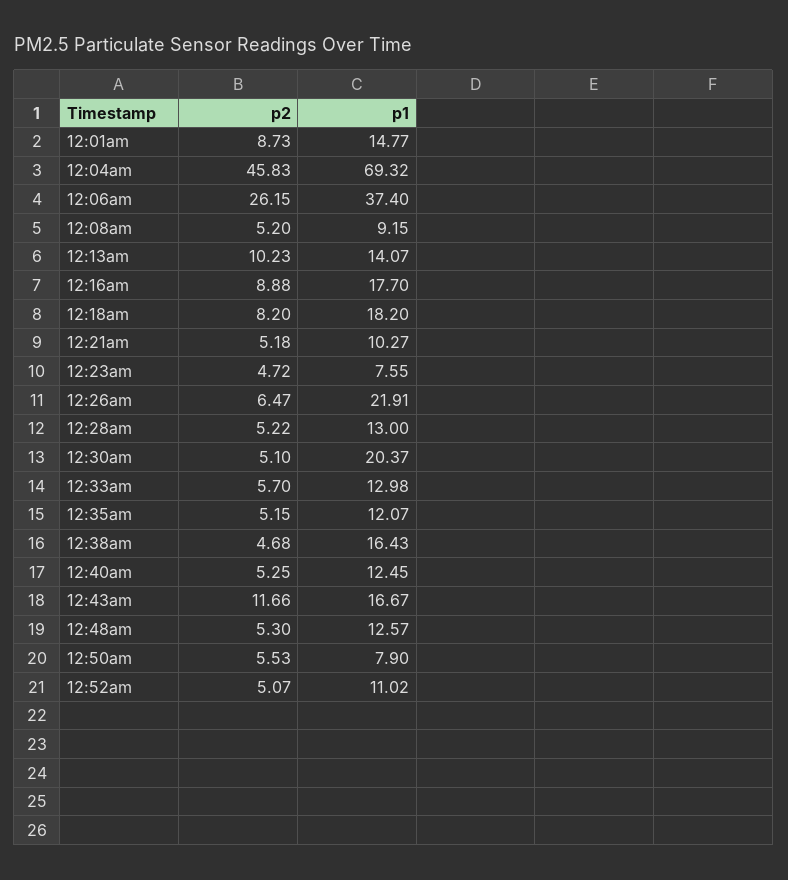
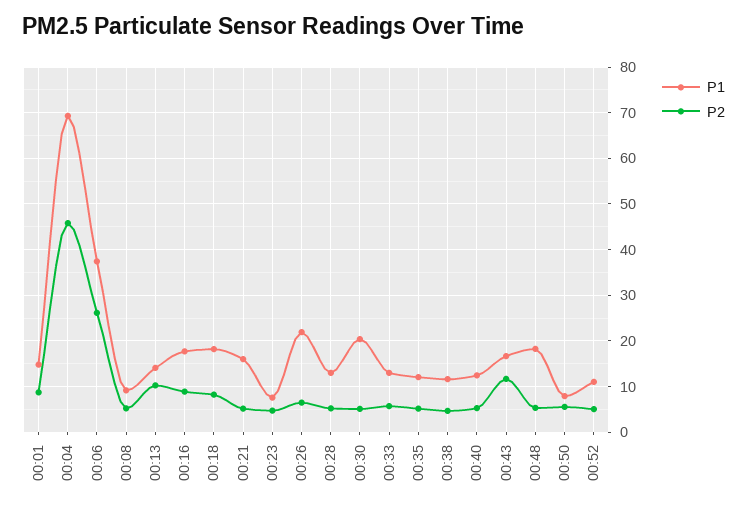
  {
    "p2": {
      "12:01am": 8.73,
      "12:04am": 45.83,
      "12:06am": 26.15,
      "12:08am": 5.2,
      "12:13am": 10.23,
      "12:16am": 8.88,
      "12:18am": 8.2,
      "12:21am": 5.18,
      "12:23am": 4.72,
      "12:26am": 6.47,
      "12:28am": 5.22,
      "12:30am": 5.1,
      "12:33am": 5.7,
      "12:35am": 5.15,
      "12:38am": 4.68,
      "12:40am": 5.25,
      "12:43am": 11.66,
      "12:48am": 5.3,
      "12:50am": 5.53,
      "12:52am": 5.07
    },
    "p1": {
      "12:01am": 14.77,
      "12:04am": 69.32,
      "12:06am": 37.4,
      "12:08am": 9.15,
      "12:13am": 14.07,
      "12:16am": 17.7,
      "12:18am": 18.2,
-     "12:21am": 10.27,
+     "12:21am": 16,
      "12:23am": 7.55,
      "12:26am": 21.91,
      "12:28am": 13,
      "12:30am": 20.37,
      "12:33am": 12.98,
      "12:35am": 12.07,
-     "12:38am": 16.43,
+     "12:38am": 12,
      "12:40am": 12.45,
      "12:43am": 16.67,
-     "12:48am": 12.57,
+     "12:48am": 18,
      "12:50am": 7.9,
      "12:52am": 11.02
    }
  }

